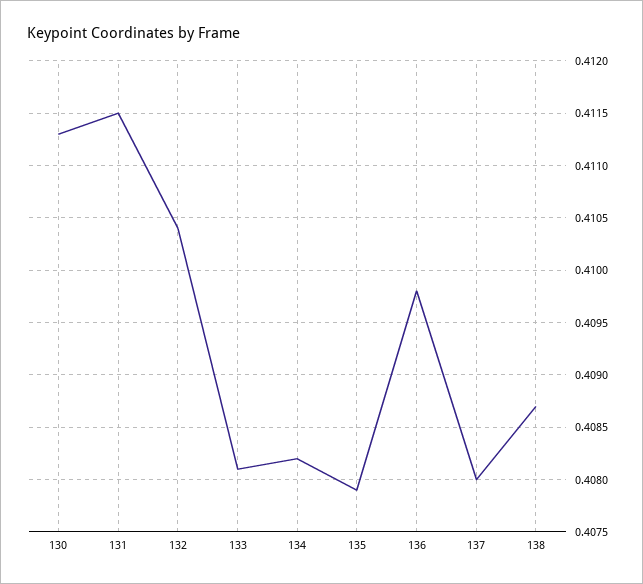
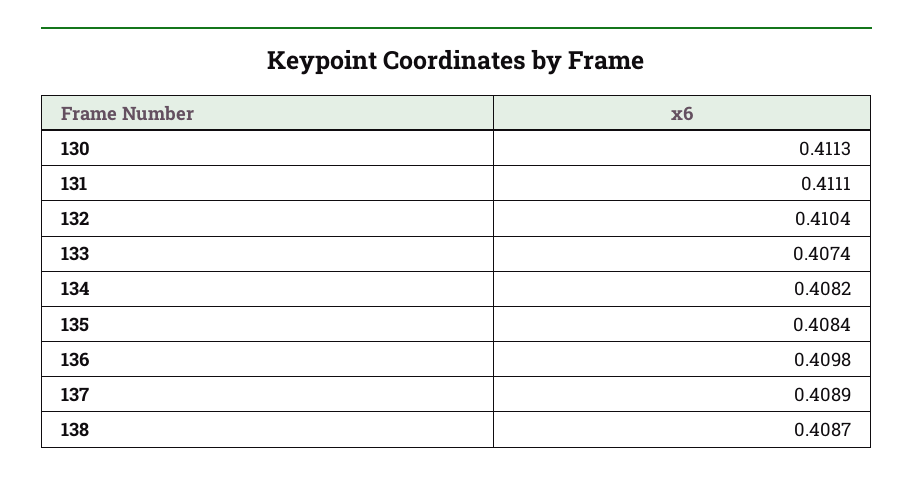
  {
    "130": 0.4113,
-   "131": 0.4115,
+   "131": 0.4111,
    "132": 0.4104,
-   "133": 0.4081,
+   "133": 0.4074,
    "134": 0.4082,
-   "135": 0.4079,
+   "135": 0.4084,
    "136": 0.4098,
-   "137": 0.408,
+   "137": 0.4089,
    "138": 0.4087
  }

